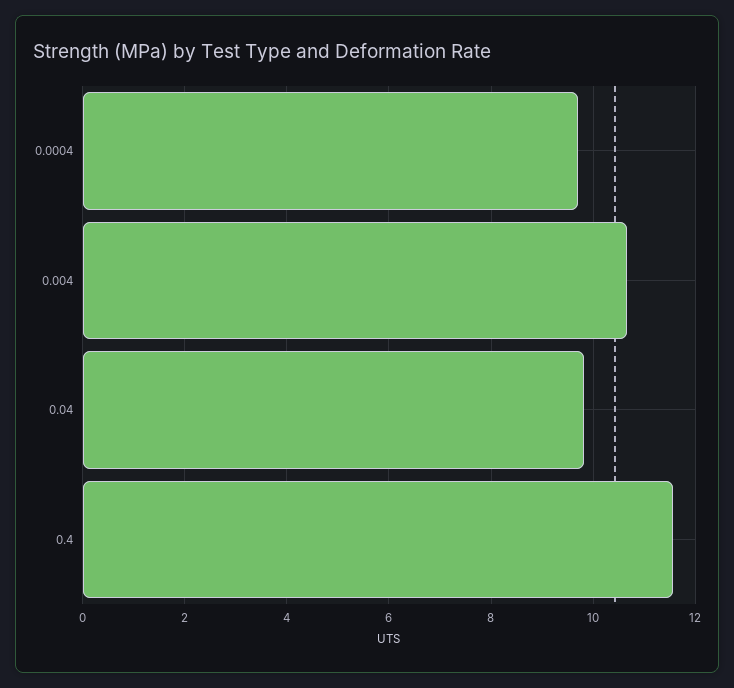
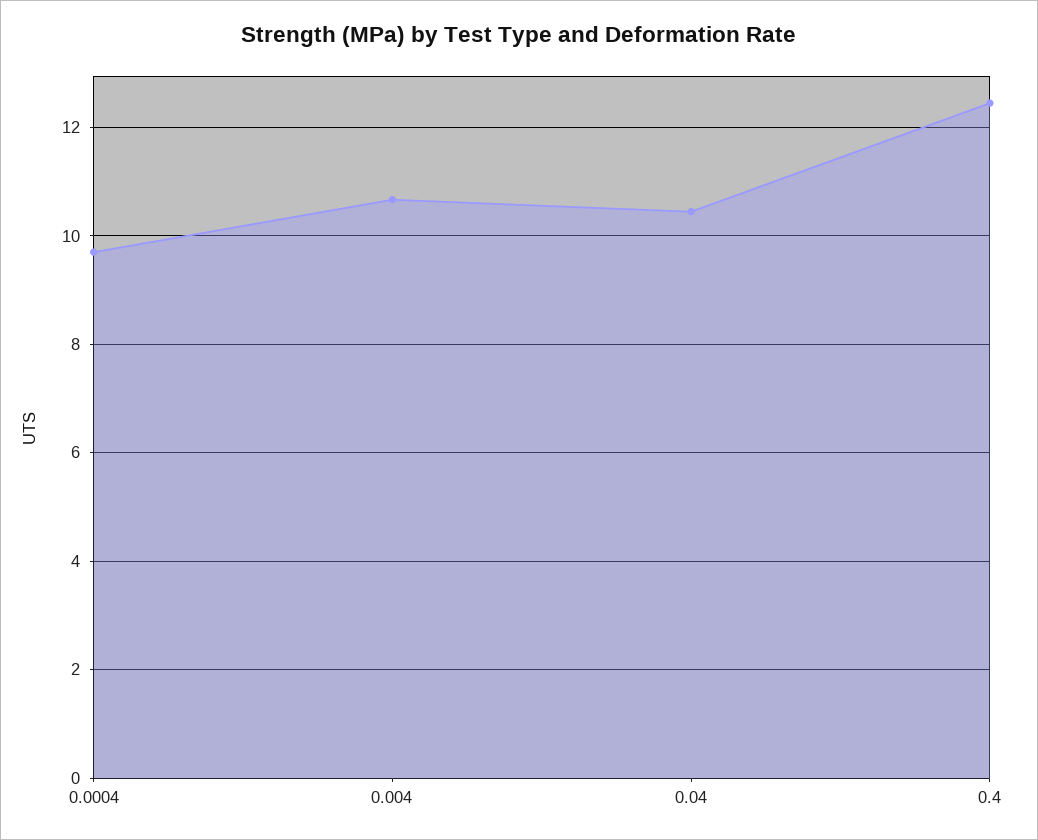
  {
    "0.0004": 9.8,
    "0.004": 10.6,
-   "0.04": 9.8,
+   "0.04": 10.4,
-   "0.4": 11.6
+   "0.4": 12.4
  }

